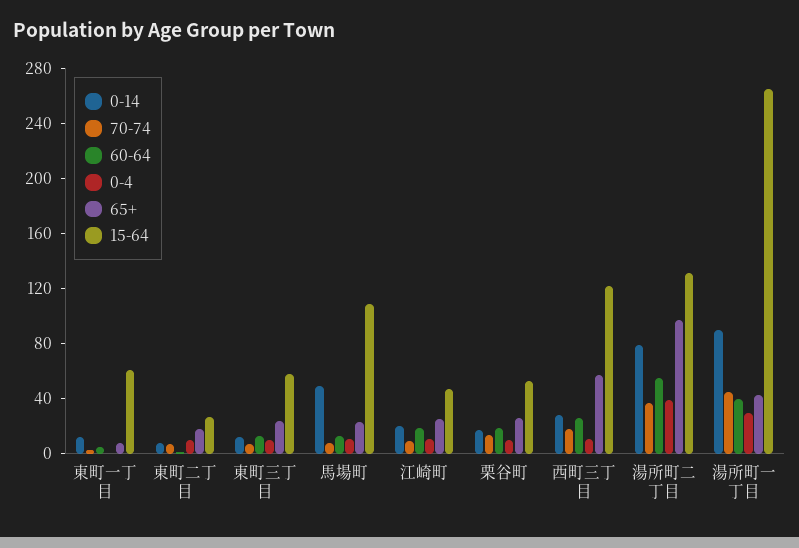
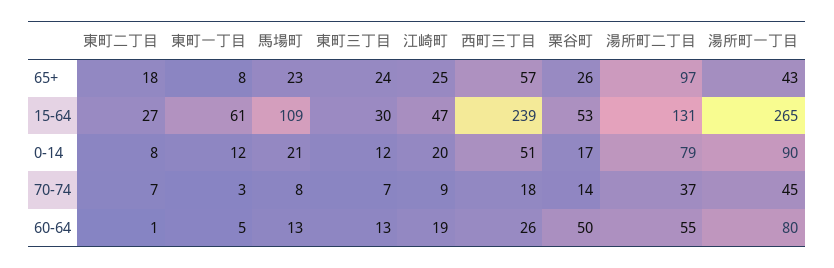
  {
    "0-14": {
      "東町一丁目": 12,
      "東町二丁目": 8,
      "東町三丁目": 12,
-     "馬場町": 50,
+     "馬場町": 21,
      "江崎町": 20,
      "栗谷町": 17,
-     "西町三丁目": 30,
+     "西町三丁目": 51,
      "湯所町二丁目": 79,
      "湯所町一丁目": 90
    },
    "70-74": {
      "東町一丁目": 3,
      "東町二丁目": 7,
      "東町三丁目": 7,
      "馬場町": 8,
      "江崎町": 9,
      "栗谷町": 14,
      "西町三丁目": 18,
      "湯所町二丁目": 37,
      "湯所町一丁目": 45
    },
    "60-64": {
      "東町一丁目": 5,
      "東町二丁目": 1,
      "東町三丁目": 13,
      "馬場町": 13,
      "江崎町": 19,
-     "栗谷町": 20,
+     "栗谷町": 50,
      "西町三丁目": 26,
      "湯所町二丁目": 55,
-     "湯所町一丁目": 40
+     "湯所町一丁目": 80
    },
-   "0-4": {
-     "東町一丁目": 0,
-     "東町二丁目": 10,
-     "東町三丁目": 10,
-     "馬場町": 10,
-     "江崎町": 10,
-     "栗谷町": 10,
-     "西町三丁目": 10,
-     "湯所町二丁目": 40,
-     "湯所町一丁目": 30
-   },
    "65+": {
      "東町一丁目": 8,
      "東町二丁目": 18,
      "東町三丁目": 24,
      "馬場町": 23,
      "江崎町": 25,
      "栗谷町": 26,
      "西町三丁目": 57,
      "湯所町二丁目": 97,
      "湯所町一丁目": 43
    },
    "15-64": {
      "東町一丁目": 61,
      "東町二丁目": 27,
-     "東町三丁目": 60,
+     "東町三丁目": 30,
      "馬場町": 109,
      "江崎町": 47,
      "栗谷町": 53,
-     "西町三丁目": 120,
+     "西町三丁目": 239,
      "湯所町二丁目": 131,
      "湯所町一丁目": 265
    }
  }

